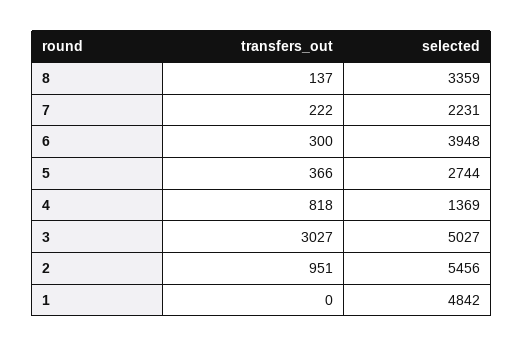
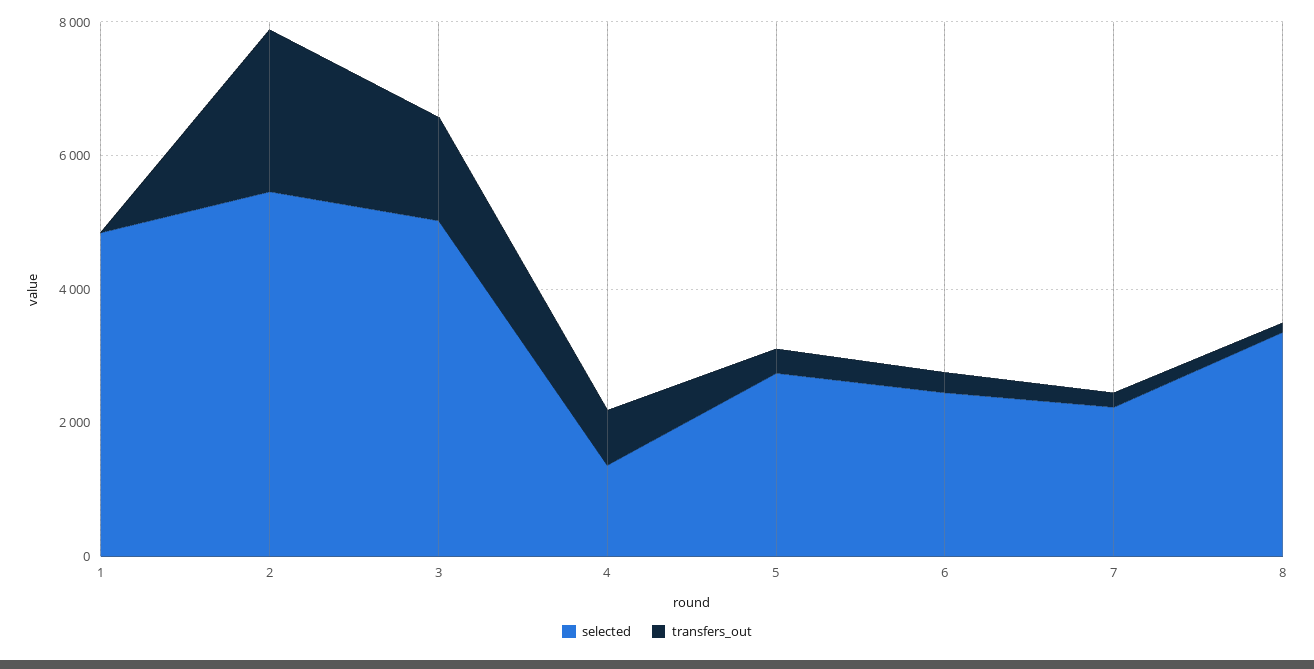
  {
    "transfers_out": {
      "8": 137,
      "7": 222,
      "6": 300,
      "5": 366,
      "4": 818,
-     "3": 3027,
+     "3": 1500,
-     "2": 951,
+     "2": 2500,
      "1": 0
    },
    "selected": {
      "8": 3359,
      "7": 2231,
-     "6": 3948,
+     "6": 2500,
      "5": 2744,
      "4": 1369,
      "3": 5027,
      "2": 5456,
      "1": 4842
    }
  }

